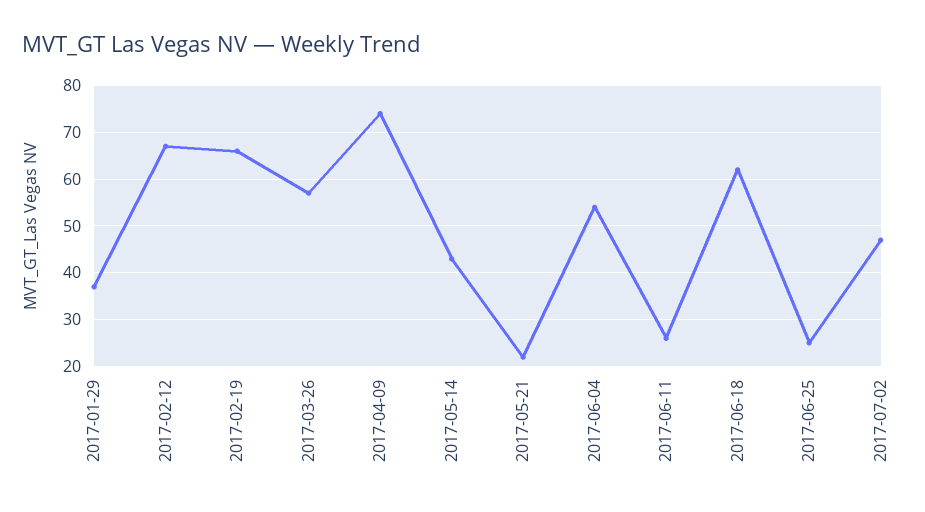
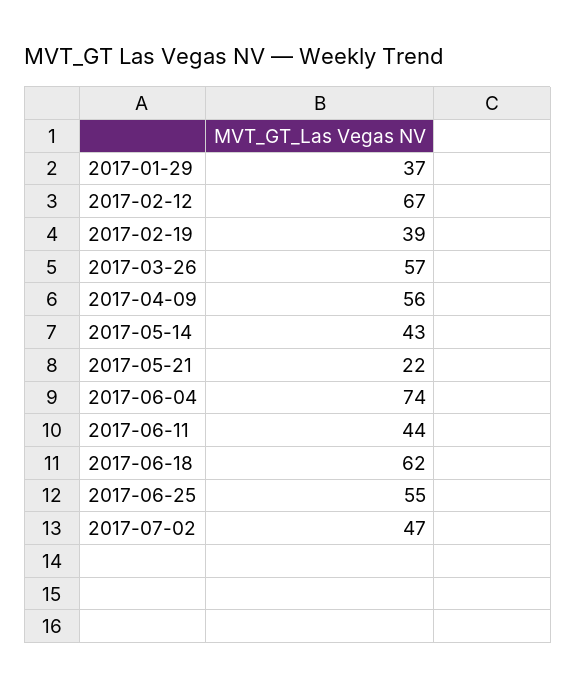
  {
    "2017-01-29": 37,
    "2017-02-12": 67,
-   "2017-02-19": 65,
+   "2017-02-19": 39,
    "2017-03-26": 57,
-   "2017-04-09": 75,
+   "2017-04-09": 56,
    "2017-05-14": 43,
    "2017-05-21": 22,
-   "2017-06-04": 55,
+   "2017-06-04": 74,
-   "2017-06-11": 25,
+   "2017-06-11": 44,
    "2017-06-18": 62,
-   "2017-06-25": 25,
+   "2017-06-25": 55,
    "2017-07-02": 47
  }

